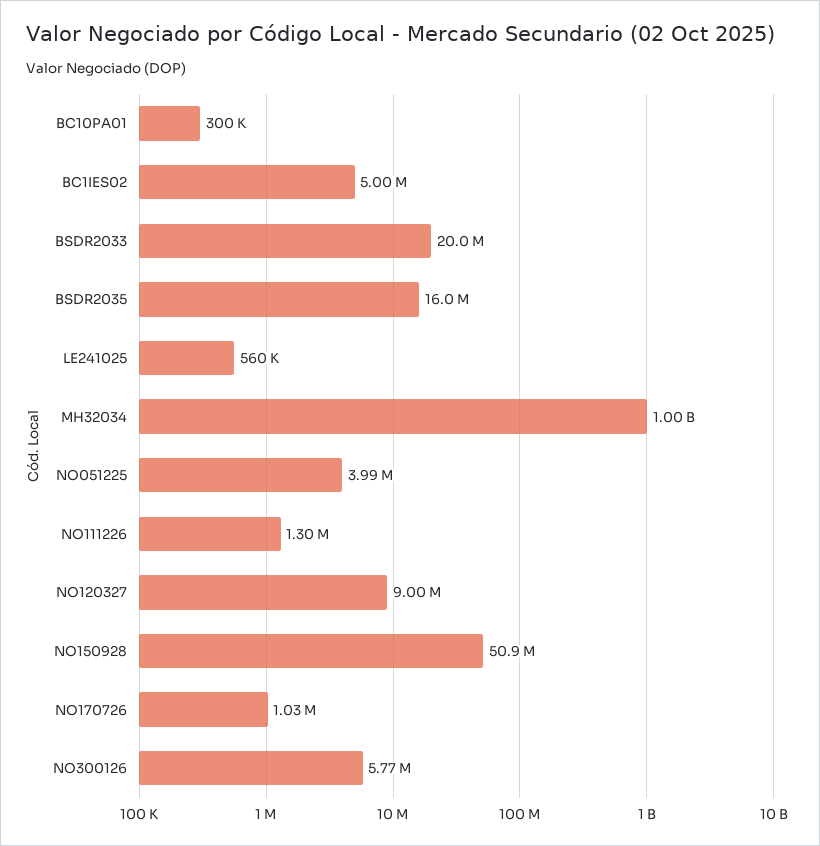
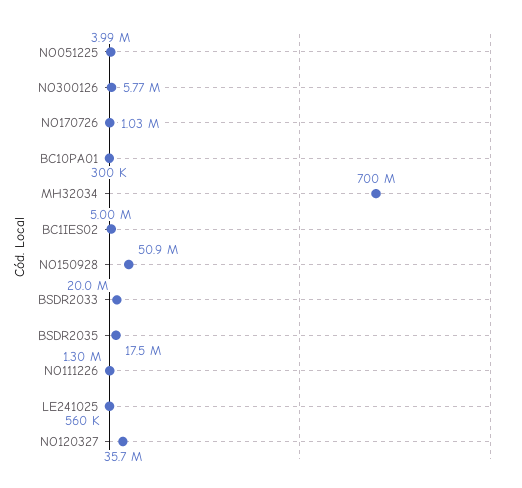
  {
    "BC10PA01": 300000,
    "BC1IES02": 5000000,
    "BSDR2033": 20000000,
-   "BSDR2035": 16000000,
+   "BSDR2035": 17500000,
    "LE241025": 560000,
-   "MH32034": 1000000000,
+   "MH32034": 700000000,
    "NO051225": 3990000,
    "NO111226": 1300000,
-   "NO120327": 9000000,
+   "NO120327": 35700000,
    "NO150928": 50900000,
    "NO170726": 1030000,
    "NO300126": 5770000
  }

